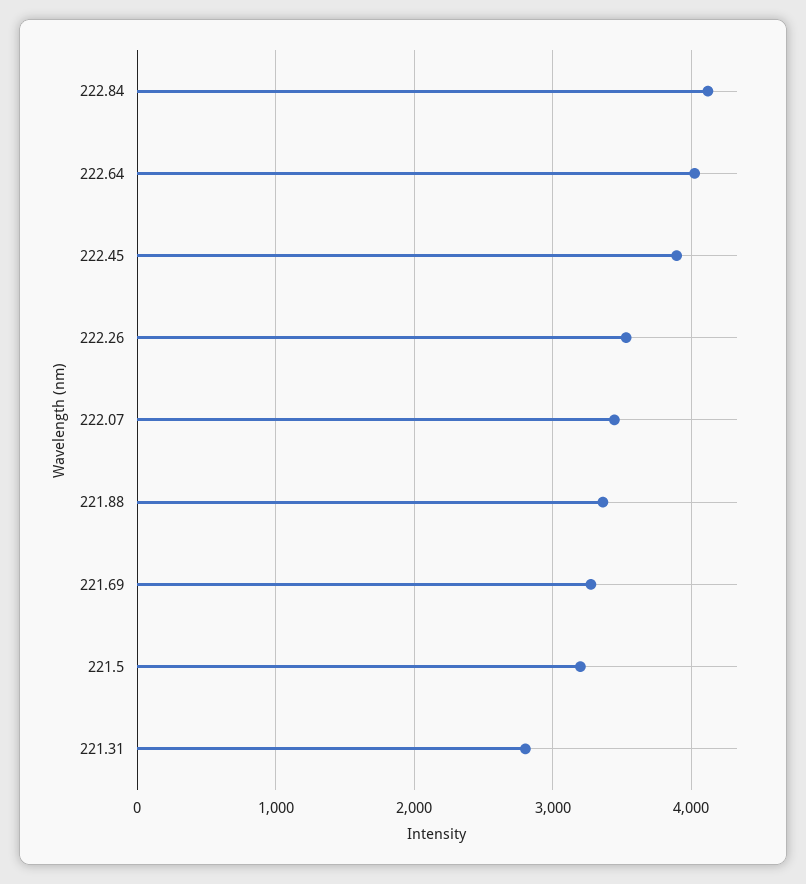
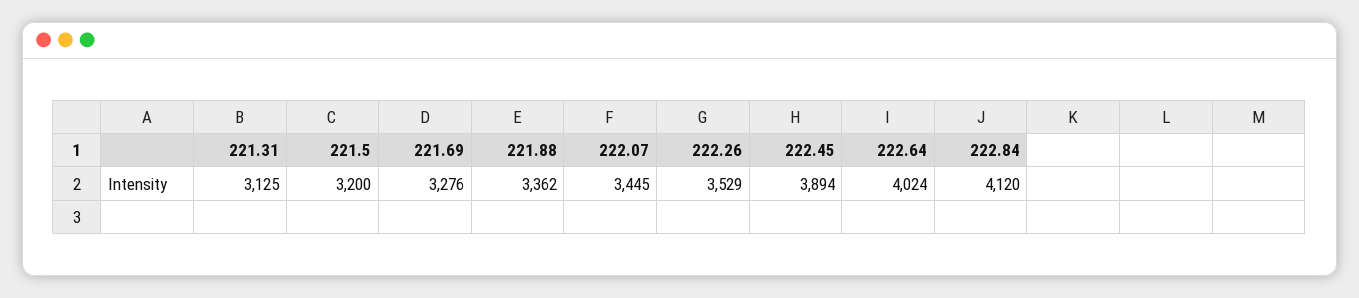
  {
    "222.84": 4120,
    "222.64": 4024,
    "222.45": 3894,
    "222.26": 3529,
    "222.07": 3445,
    "221.88": 3362,
    "221.69": 3276,
    "221.5": 3200,
-   "221.31": 2800
+   "221.31": 3125
  }

